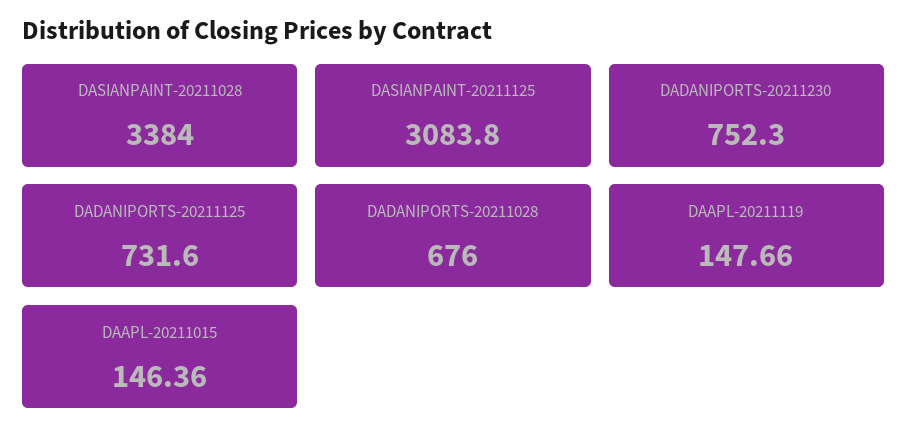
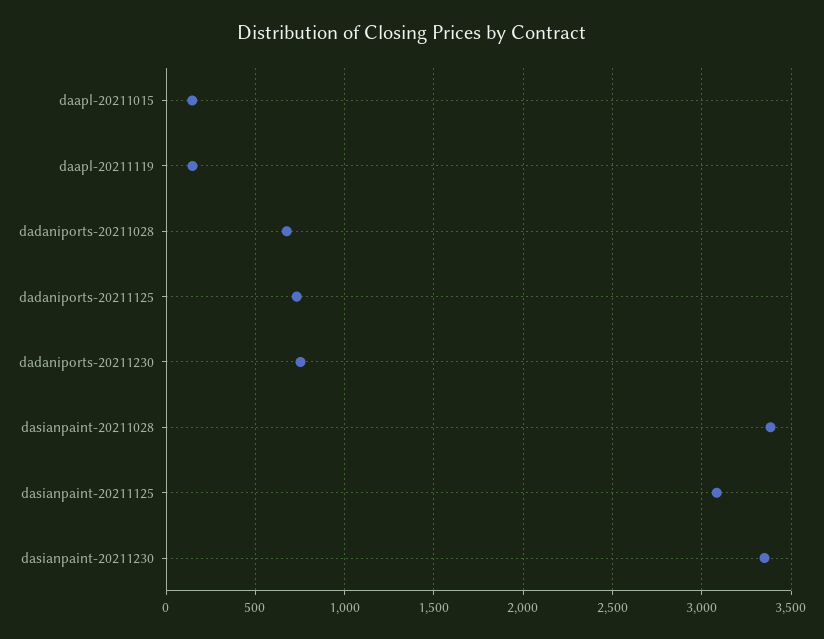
  {
    "DASIANPAINT-20211028": 3384,
    "DASIANPAINT-20211125": 3083.8,
    "DADANIPORTS-20211230": 752.3,
    "DADANIPORTS-20211125": 731.6,
    "DADANIPORTS-20211028": 676,
    "DAAPL-20211119": 147.66,
-   "DAAPL-20211015": 146.36
+   "DAAPL-20211015": 146.36,
+   "dasianpaint-20211230": 3350
  }

